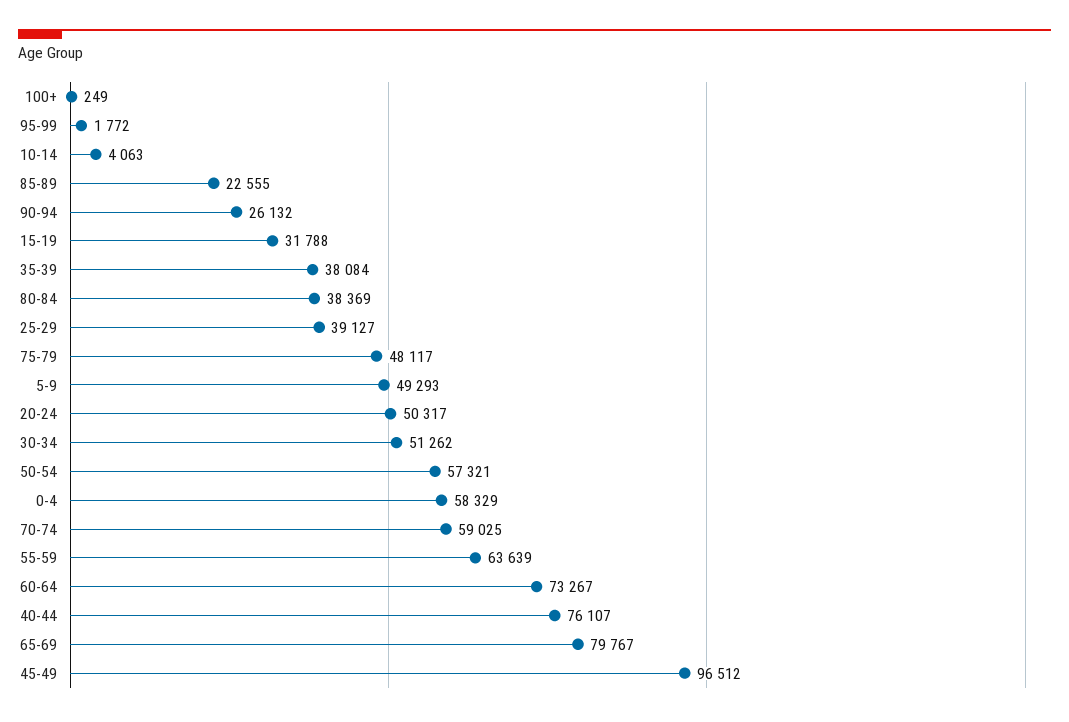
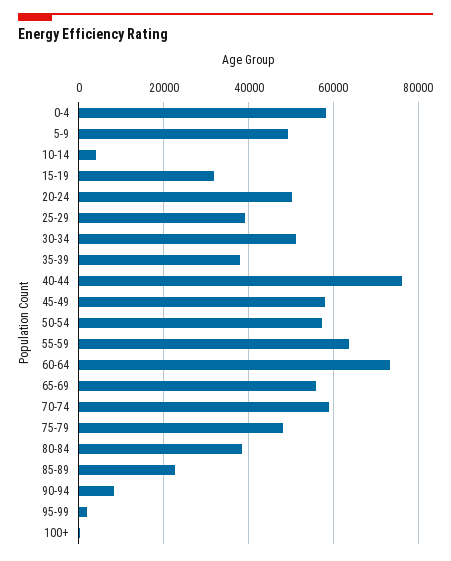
  {
    "100+": 249,
    "95-99": 1772,
    "10-14": 4063,
    "85-89": 22555,
-   "90-94": 26132,
+   "90-94": 8000,
    "15-19": 31788,
    "35-39": 38084,
    "80-84": 38369,
    "25-29": 39127,
    "75-79": 48117,
    "5-9": 49293,
    "20-24": 50317,
    "30-34": 51262,
    "50-54": 57321,
    "0-4": 58329,
    "70-74": 59025,
    "55-59": 63639,
    "60-64": 73267,
    "40-44": 76107,
-   "65-69": 79767,
+   "65-69": 56000,
-   "45-49": 96512
+   "45-49": 58000
  }

